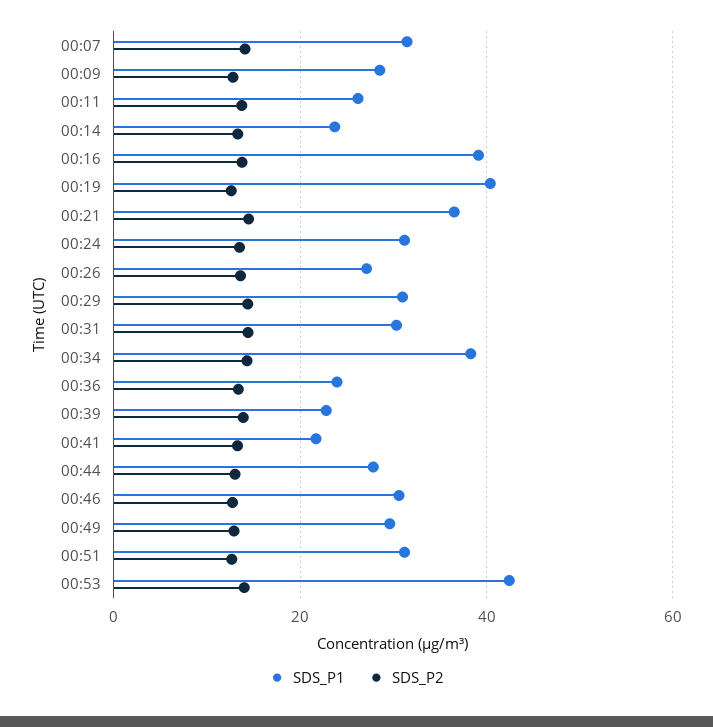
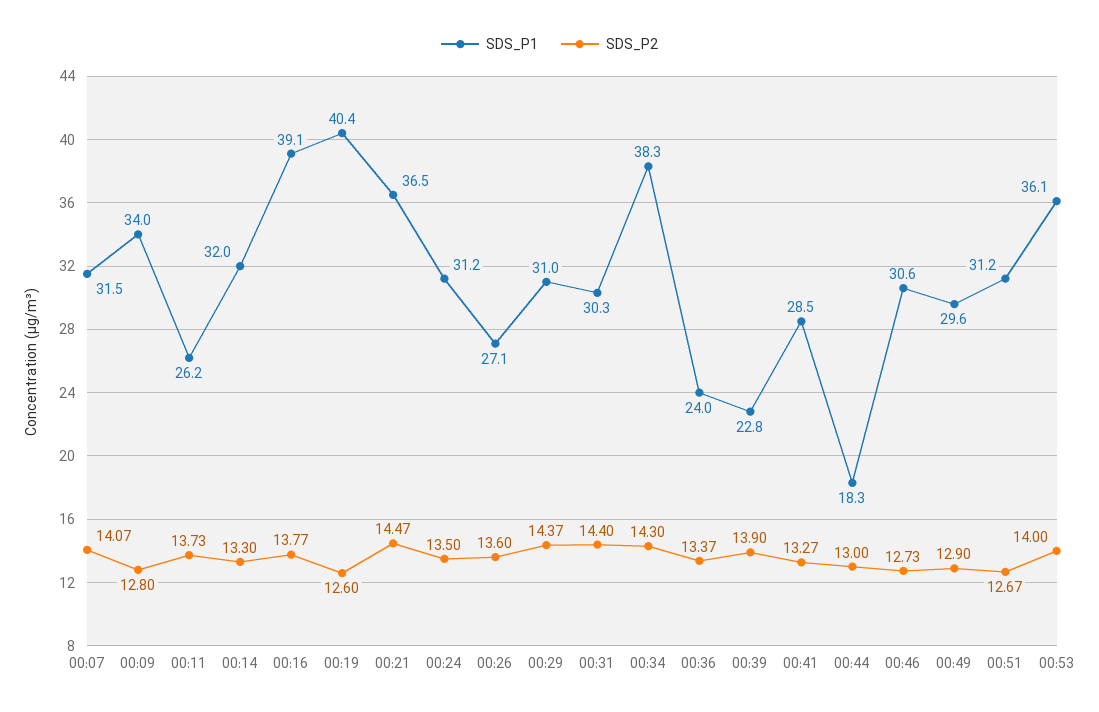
  {
    "SDS_P1": {
      "00:07": 31.5,
-     "00:09": 28,
+     "00:09": 34,
      "00:11": 26.2,
-     "00:14": 24,
+     "00:14": 32,
      "00:16": 39.1,
      "00:19": 40.4,
      "00:21": 36.5,
      "00:24": 31.2,
      "00:26": 27.1,
      "00:29": 31,
      "00:31": 30.3,
      "00:34": 38.3,
      "00:36": 24,
      "00:39": 22.8,
-     "00:41": 22,
+     "00:41": 28.5,
-     "00:44": 28,
+     "00:44": 18.3,
      "00:46": 30.6,
      "00:49": 29.6,
      "00:51": 31.2,
-     "00:53": 42
+     "00:53": 36.1
    },
    "SDS_P2": {
      "00:07": 14.07,
      "00:09": 12.8,
      "00:11": 13.73,
      "00:14": 13.3,
      "00:16": 13.77,
      "00:19": 12.6,
      "00:21": 14.47,
      "00:24": 13.5,
      "00:26": 13.6,
      "00:29": 14.37,
      "00:31": 14.4,
      "00:34": 14.3,
      "00:36": 13.37,
      "00:39": 13.9,
      "00:41": 13.27,
      "00:44": 13,
      "00:46": 12.73,
      "00:49": 12.9,
      "00:51": 12.67,
      "00:53": 14
    }
  }

